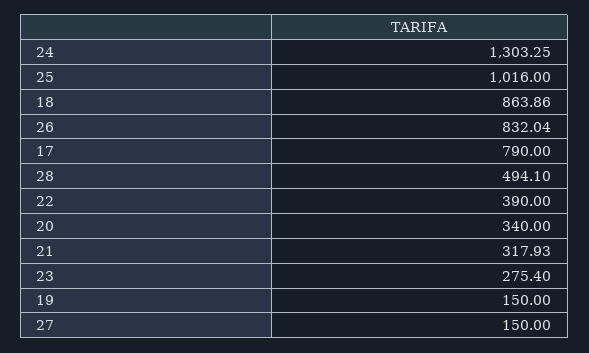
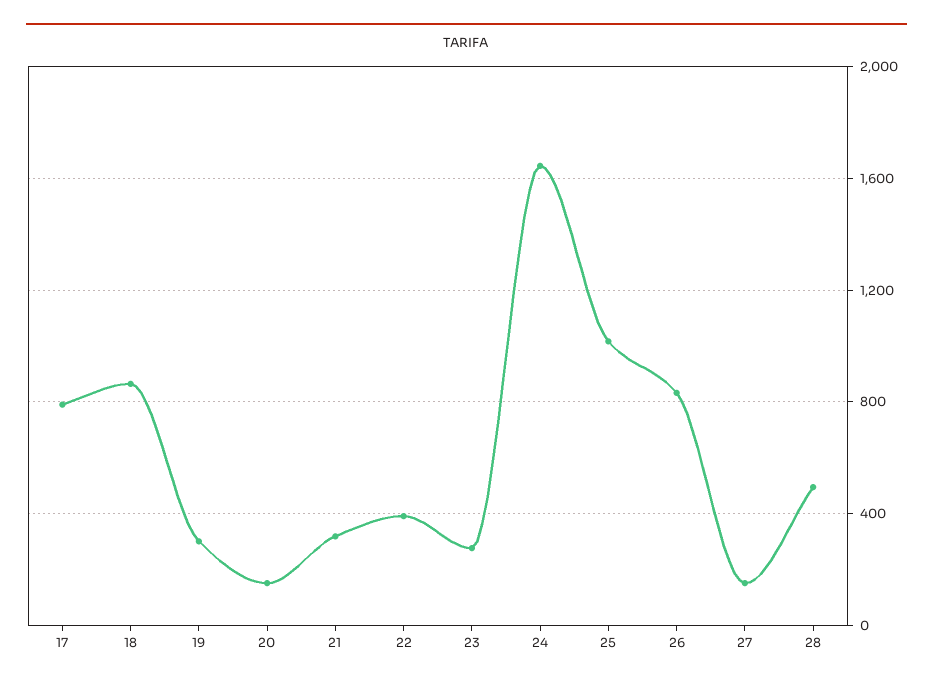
  {
-   "24": 1303.25,
+   "24": 1650,
    "25": 1016,
    "18": 863.86,
    "26": 832.04,
    "17": 790,
    "28": 494.1,
    "22": 390,
-   "20": 340,
+   "20": 150,
    "21": 317.93,
    "23": 275.4,
-   "19": 150,
+   "19": 300,
    "27": 150
  }

